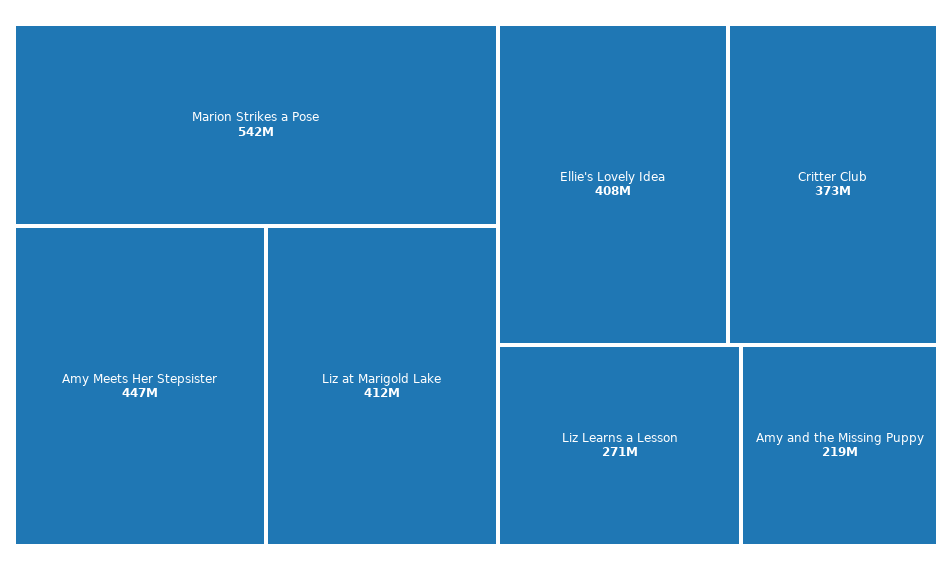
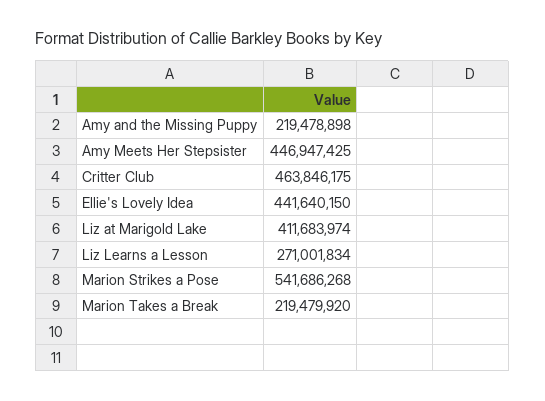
  {
    "Marion Strikes a Pose": 541686268,
    "Amy Meets Her Stepsister": 446947425,
    "Liz at Marigold Lake": 411683974,
-   "Ellie's Lovely Idea": 408000000,
+   "Ellie's Lovely Idea": 441640150,
-   "Critter Club": 373000000,
+   "Critter Club": 463846175,
    "Liz Learns a Lesson": 271001834,
-   "Amy and the Missing Puppy": 219478898
+   "Amy and the Missing Puppy": 219478898,
+   "Marion Takes a Break": 219479920
  }

